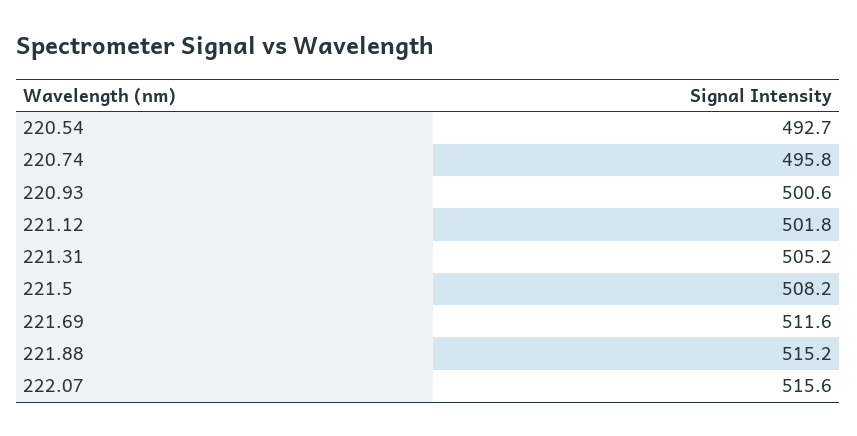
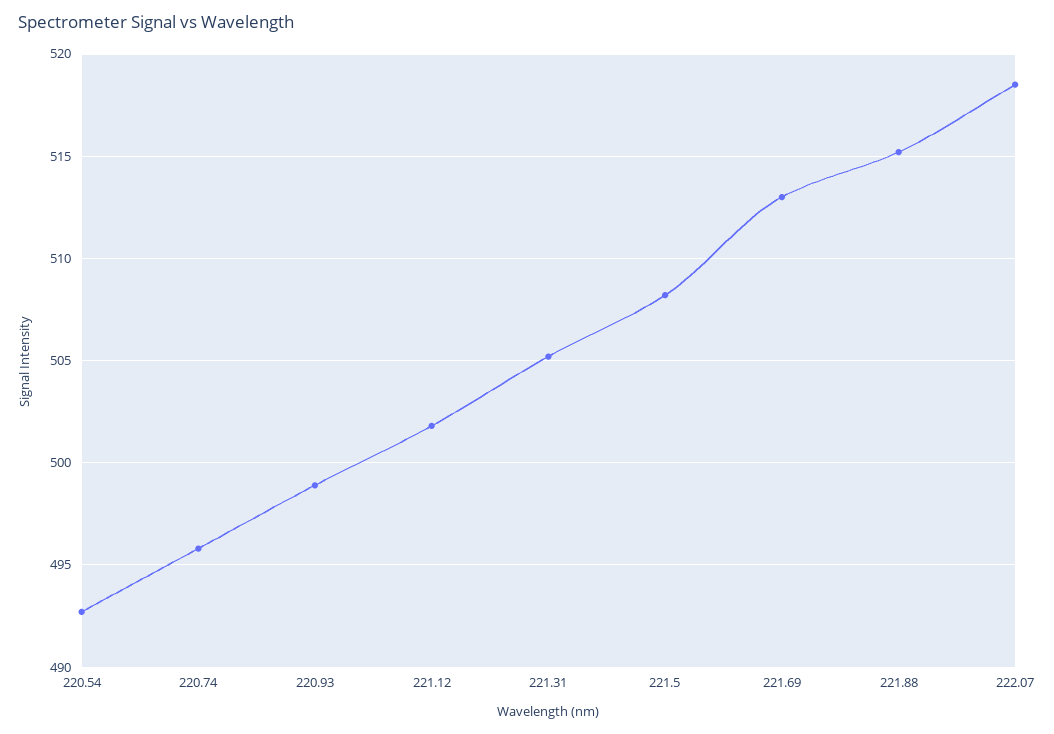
  {
    "220.54": 492.7,
    "220.74": 495.8,
-   "220.93": 500.6,
+   "220.93": 499,
    "221.12": 501.8,
    "221.31": 505.2,
    "221.5": 508.2,
-   "221.69": 511.6,
+   "221.69": 513,
    "221.88": 515.2,
-   "222.07": 515.6
+   "222.07": 518.5
  }

